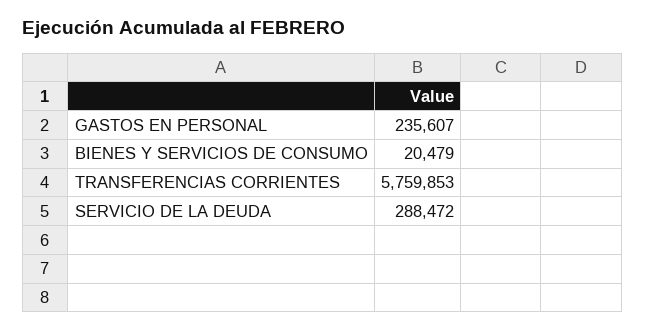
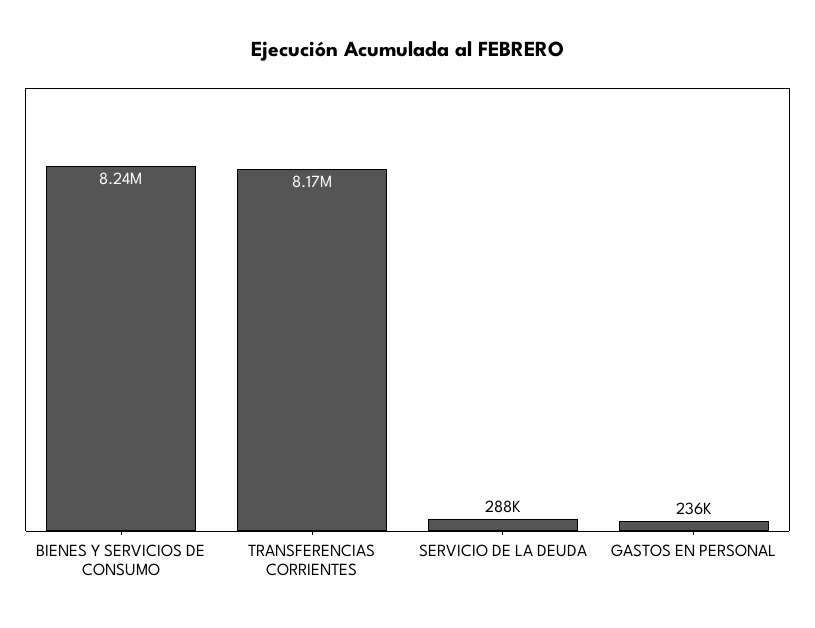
  {
    "GASTOS EN PERSONAL": 235607,
-   "BIENES Y SERVICIOS DE CONSUMO": 20479,
+   "BIENES Y SERVICIOS DE CONSUMO": 8240000,
-   "TRANSFERENCIAS CORRIENTES": 5759853,
+   "TRANSFERENCIAS CORRIENTES": 8170000,
    "SERVICIO DE LA DEUDA": 288472
  }

